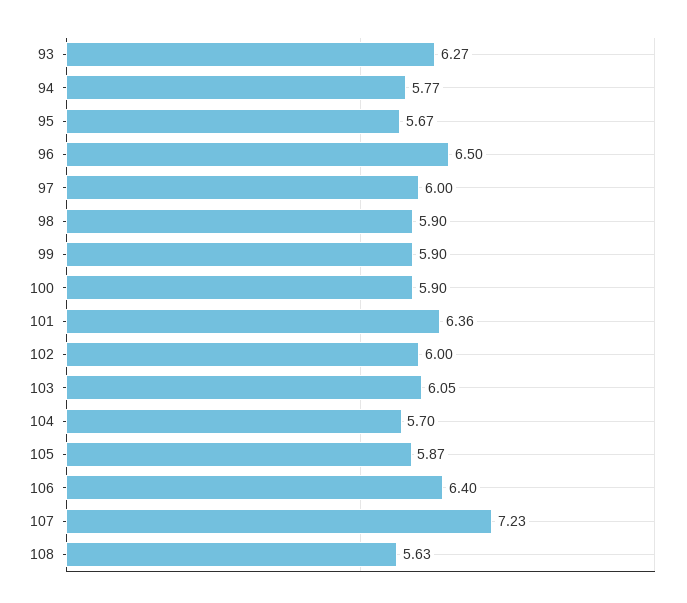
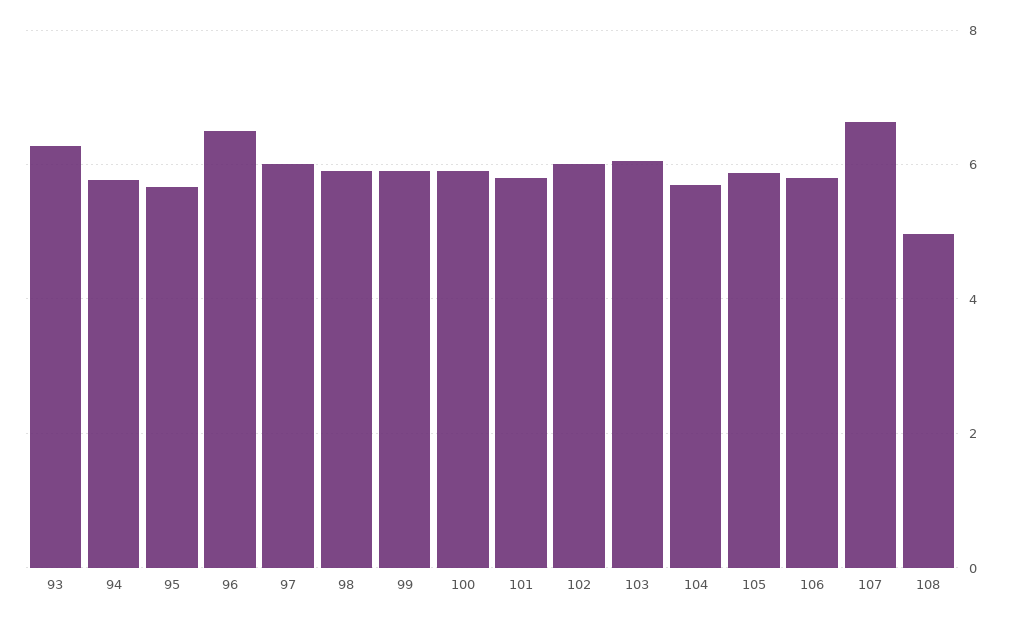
  {
    "93": 6.27,
    "94": 5.77,
    "95": 5.67,
    "96": 6.5,
    "97": 6,
    "98": 5.9,
    "99": 5.9,
    "100": 5.9,
-   "101": 6.36,
+   "101": 5.8,
    "102": 6,
    "103": 6.05,
    "104": 5.7,
    "105": 5.87,
-   "106": 6.4,
+   "106": 5.8,
-   "107": 7.23,
+   "107": 6.6,
-   "108": 5.63
+   "108": 5
  }

